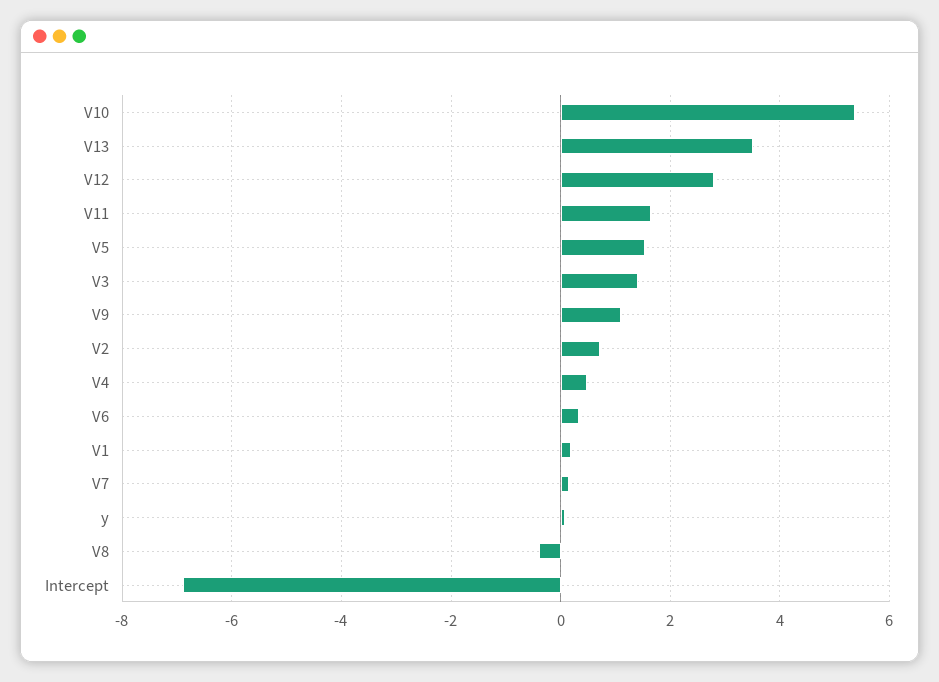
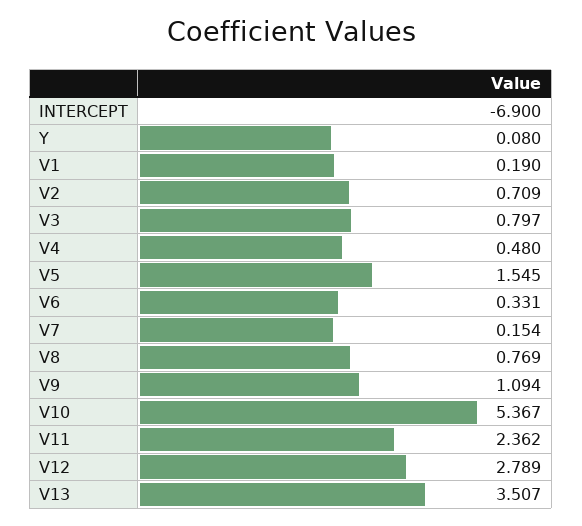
  {
    "V10": 5.367,
    "V13": 3.507,
    "V12": 2.789,
-   "V11": 1.6,
+   "V11": 2.362,
    "V5": 1.545,
-   "V3": 1.4,
+   "V3": 0.797,
    "V9": 1.094,
    "V2": 0.709,
    "V4": 0.48,
    "V6": 0.331,
    "V1": 0.19,
    "V7": 0.154,
    "y": 0.08,
-   "V8": -0.4,
+   "V8": 0.769,
    "Intercept": -6.9
  }

